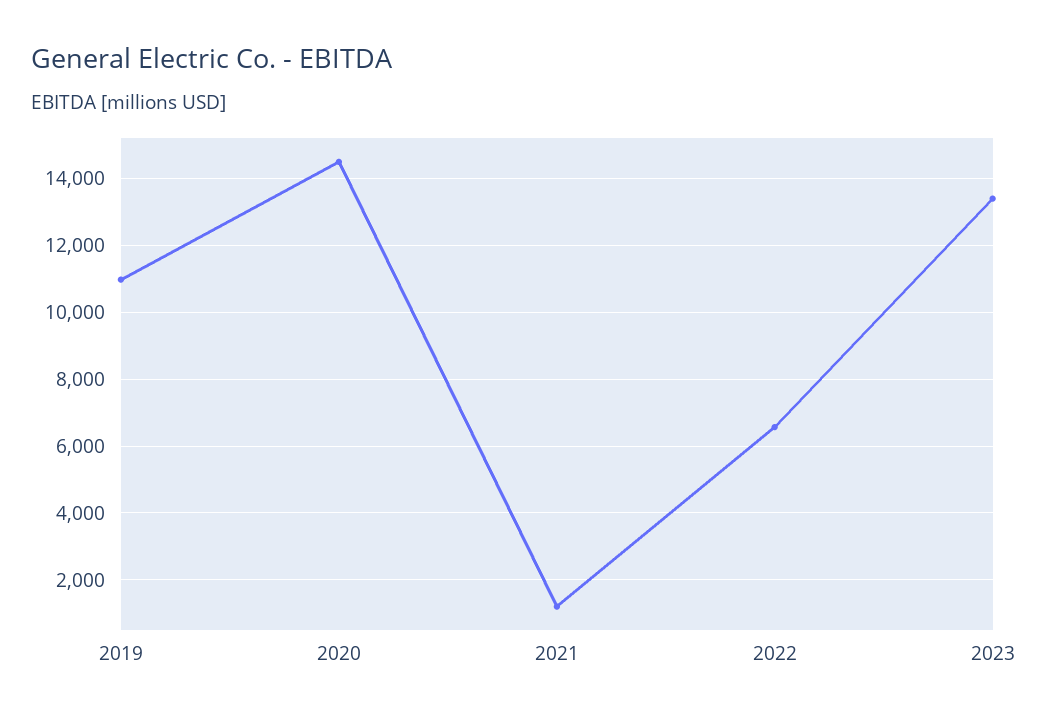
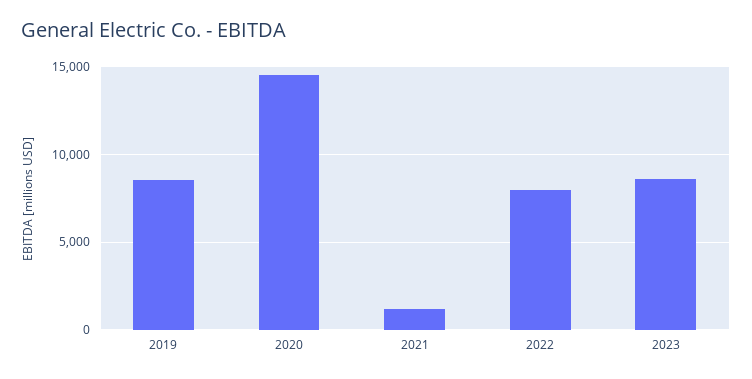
  {
-   "2019": 11000,
+   "2019": 8500,
    "2020": 14400,
    "2021": 1200,
-   "2022": 6600,
+   "2022": 8000,
-   "2023": 13400
+   "2023": 8500
  }

